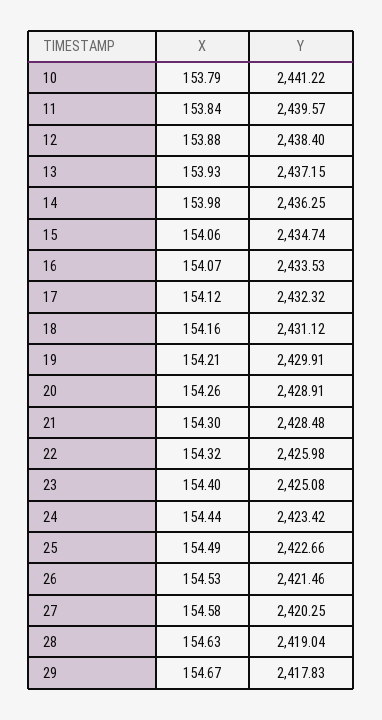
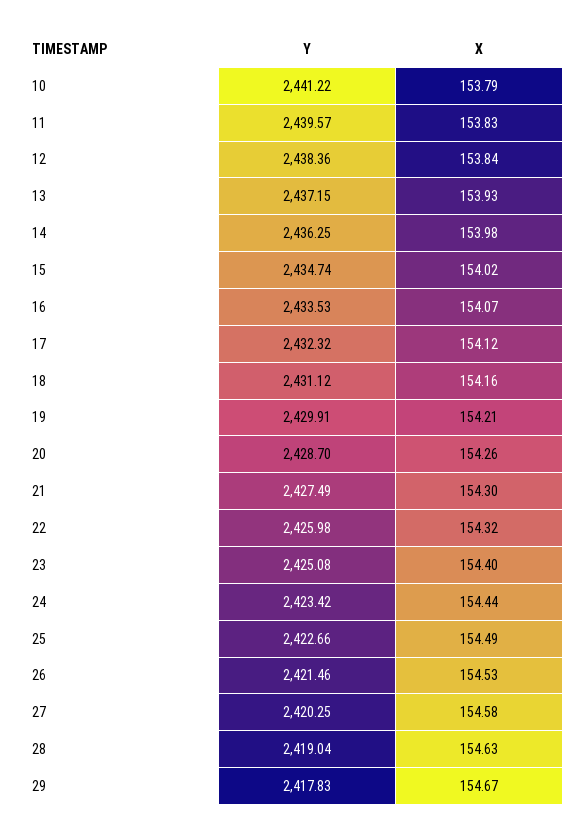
  {
    "X": {
      "10": 153.79,
-     "11": 153.84,
+     "11": 153.83,
-     "12": 153.88,
+     "12": 153.84,
      "13": 153.93,
      "14": 153.98,
-     "15": 154.06,
+     "15": 154.02,
      "16": 154.07,
      "17": 154.12,
      "18": 154.16,
      "19": 154.21,
      "20": 154.26,
      "21": 154.3,
      "22": 154.32,
      "23": 154.4,
      "24": 154.44,
      "25": 154.49,
      "26": 154.53,
      "27": 154.58,
      "28": 154.63,
      "29": 154.67
    },
    "Y": {
      "10": 2441.22,
      "11": 2439.57,
-     "12": 2438.4,
+     "12": 2438.36,
      "13": 2437.15,
      "14": 2436.25,
      "15": 2434.74,
      "16": 2433.53,
      "17": 2432.32,
      "18": 2431.12,
      "19": 2429.91,
-     "20": 2428.91,
+     "20": 2428.7,
-     "21": 2428.48,
+     "21": 2427.49,
      "22": 2425.98,
      "23": 2425.08,
      "24": 2423.42,
      "25": 2422.66,
      "26": 2421.46,
      "27": 2420.25,
      "28": 2419.04,
      "29": 2417.83
    }
  }

